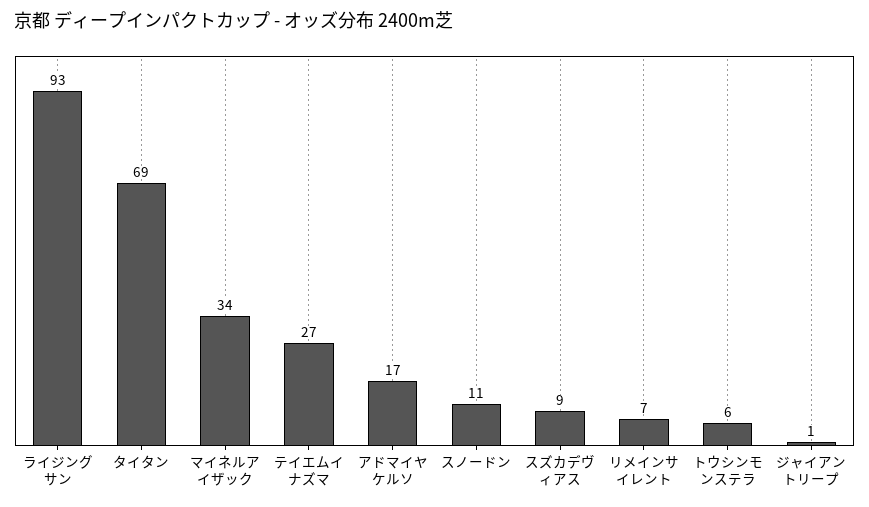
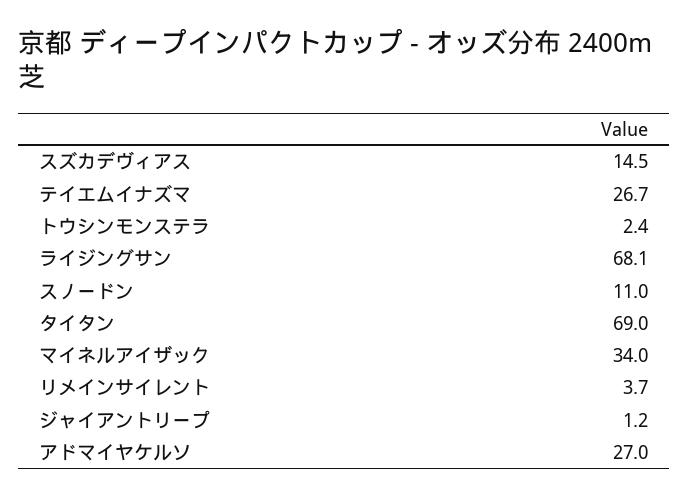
  {
-   "ライジングサン": 93,
+   "ライジングサン": 68.1,
    "タイタン": 69,
    "マイネルアイザック": 34,
    "テイエムイナズマ": 26.7,
-   "アドマイヤケルソ": 17,
+   "アドマイヤケルソ": 27,
    "スノードン": 11,
-   "スズカデヴィアス": 9,
+   "スズカデヴィアス": 14.5,
-   "リメインサイレント": 7,
+   "リメインサイレント": 3.7,
-   "トウシンモンステラ": 6,
+   "トウシンモンステラ": 2.4,
    "ジャイアントリープ": 1.2
  }

